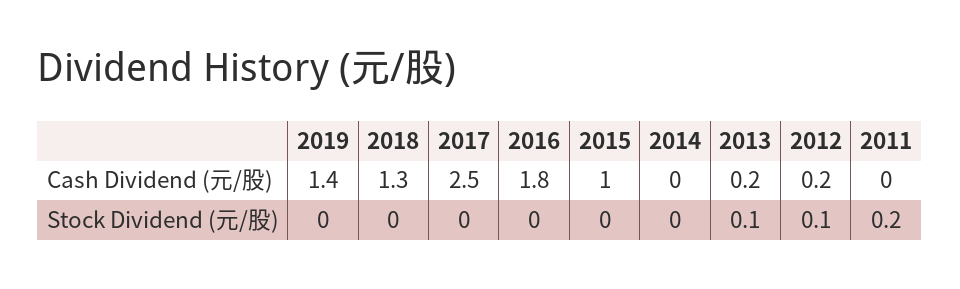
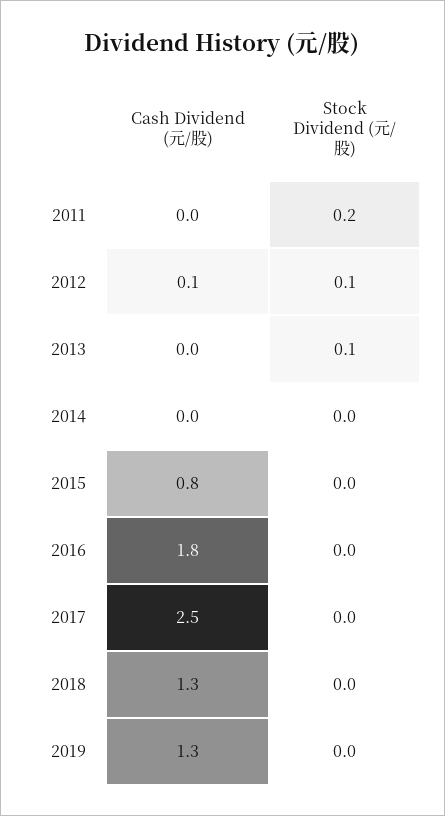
  {
    "2019": {
-     "Cash Dividend (元/股)": 1.4,
+     "Cash Dividend (元/股)": 1.3,
      "Stock Dividend (元/股)": 0
    },
    "2018": {
      "Cash Dividend (元/股)": 1.3,
      "Stock Dividend (元/股)": 0
    },
    "2017": {
      "Cash Dividend (元/股)": 2.5,
      "Stock Dividend (元/股)": 0
    },
    "2016": {
      "Cash Dividend (元/股)": 1.8,
      "Stock Dividend (元/股)": 0
    },
    "2015": {
-     "Cash Dividend (元/股)": 1,
+     "Cash Dividend (元/股)": 0.8,
      "Stock Dividend (元/股)": 0
    },
    "2014": {
      "Cash Dividend (元/股)": 0,
      "Stock Dividend (元/股)": 0
    },
    "2013": {
-     "Cash Dividend (元/股)": 0.2,
+     "Cash Dividend (元/股)": 0,
      "Stock Dividend (元/股)": 0.1
    },
    "2012": {
-     "Cash Dividend (元/股)": 0.2,
+     "Cash Dividend (元/股)": 0.1,
      "Stock Dividend (元/股)": 0.1
    },
    "2011": {
      "Cash Dividend (元/股)": 0,
      "Stock Dividend (元/股)": 0.2
    }
  }

